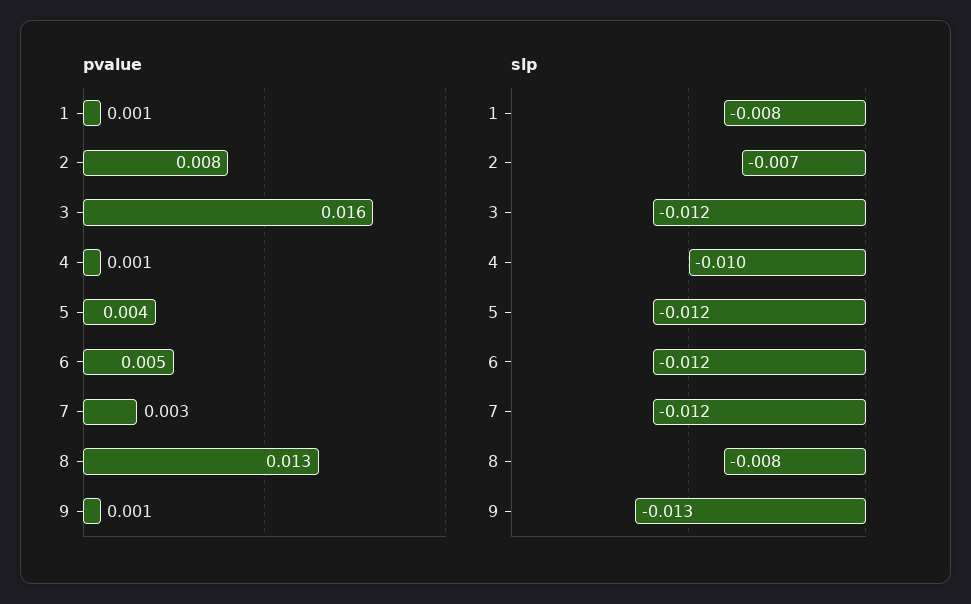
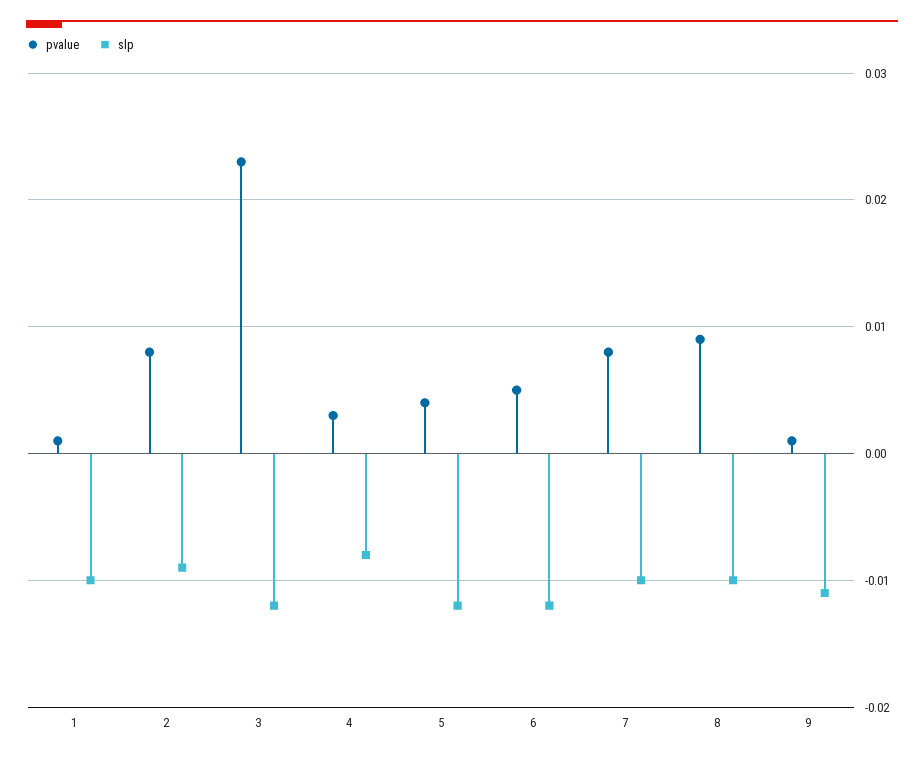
  {
    "pvalue": {
      "1": 0.001,
      "2": 0.008,
-     "3": 0.016,
+     "3": 0.023,
-     "4": 0.001,
+     "4": 0.003,
      "5": 0.004,
      "6": 0.005,
-     "7": 0.003,
+     "7": 0.008,
-     "8": 0.013,
+     "8": 0.009,
      "9": 0.001
    },
    "slp": {
-     "1": -0.008,
+     "1": -0.01,
-     "2": -0.007,
+     "2": -0.009,
      "3": -0.012,
-     "4": -0.01,
+     "4": -0.008,
      "5": -0.012,
      "6": -0.012,
-     "7": -0.012,
+     "7": -0.01,
-     "8": -0.008,
+     "8": -0.01,
-     "9": -0.013
+     "9": -0.011
    }
  }

